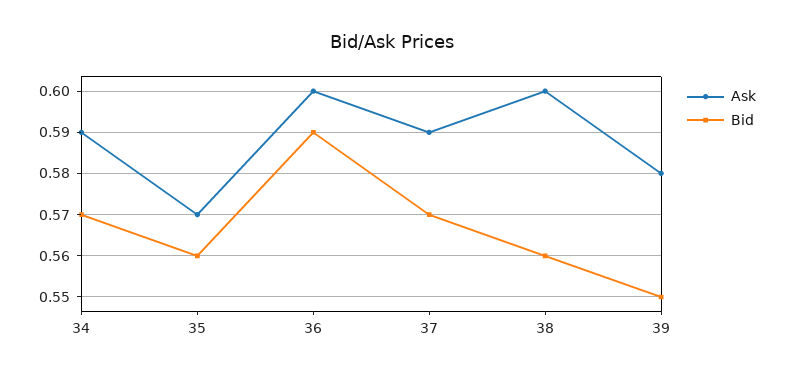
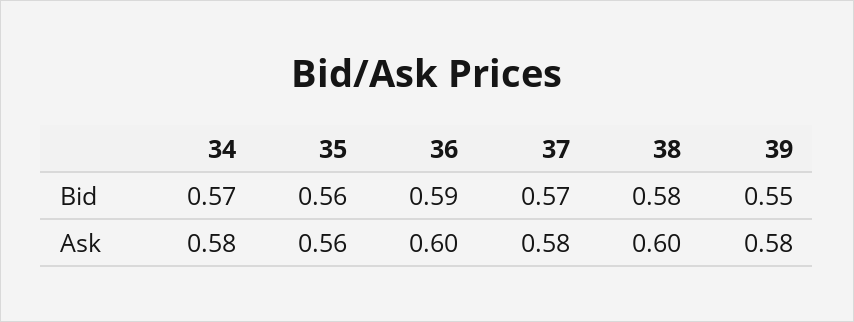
  {
    "Ask": {
-     "34": 0.59,
+     "34": 0.58,
-     "35": 0.57,
+     "35": 0.56,
      "36": 0.6,
-     "37": 0.59,
+     "37": 0.58,
      "38": 0.6,
      "39": 0.58
    },
    "Bid": {
      "34": 0.57,
      "35": 0.56,
      "36": 0.59,
      "37": 0.57,
-     "38": 0.56,
+     "38": 0.58,
      "39": 0.55
    }
  }

